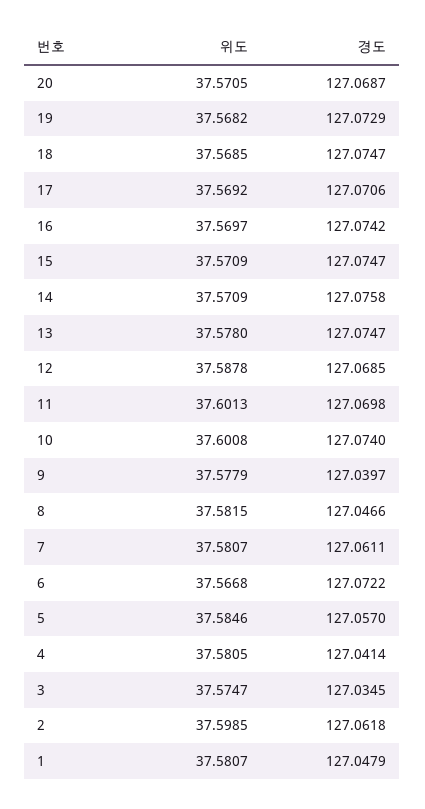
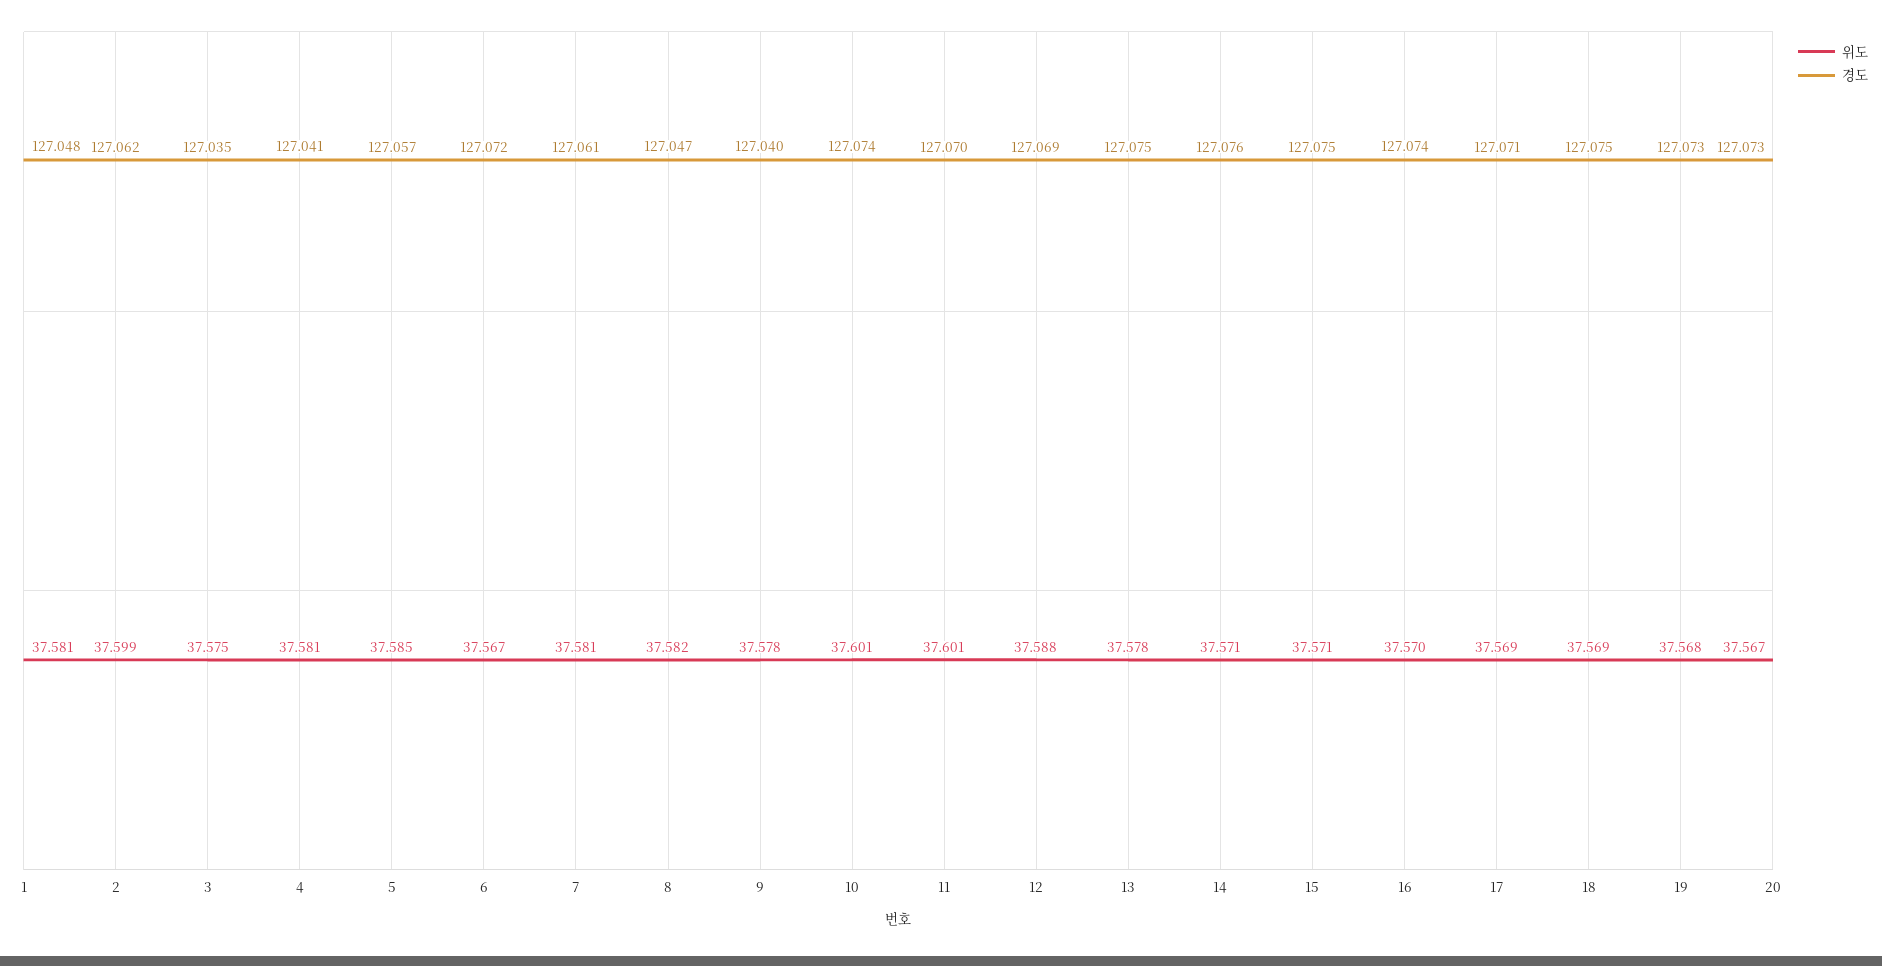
  {
    "위도": {
-     "20": 37.5705,
+     "20": 37.567,
      "19": 37.5682,
      "18": 37.5685,
      "17": 37.5692,
      "16": 37.5697,
      "15": 37.5709,
      "14": 37.5709,
      "13": 37.578,
      "12": 37.5878,
      "11": 37.6013,
      "10": 37.6008,
      "9": 37.5779,
      "8": 37.5815,
      "7": 37.5807,
      "6": 37.5668,
      "5": 37.5846,
      "4": 37.5805,
      "3": 37.5747,
      "2": 37.5985,
      "1": 37.5807
    },
    "경도": {
-     "20": 127.0687,
+     "20": 127.073,
      "19": 127.0729,
      "18": 127.0747,
      "17": 127.0706,
      "16": 127.0742,
      "15": 127.0747,
      "14": 127.0758,
      "13": 127.0747,
      "12": 127.0685,
      "11": 127.0698,
      "10": 127.074,
      "9": 127.0397,
      "8": 127.0466,
      "7": 127.0611,
      "6": 127.0722,
      "5": 127.057,
      "4": 127.0414,
      "3": 127.0345,
      "2": 127.0618,
      "1": 127.0479
    }
  }

